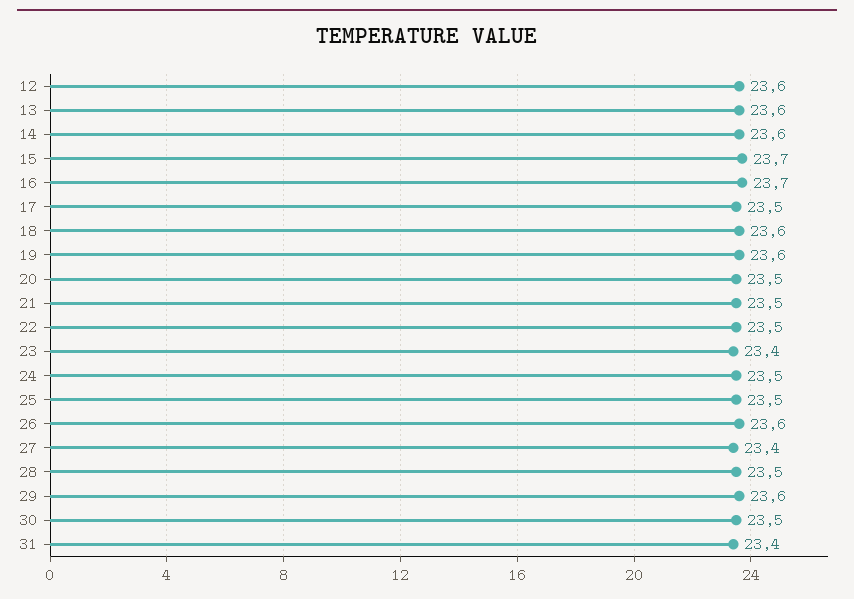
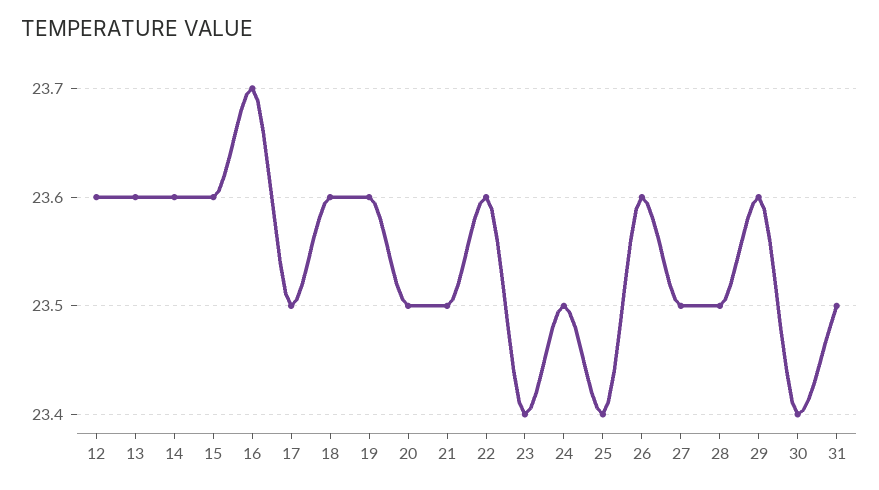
  {
    "12": 23.6,
    "13": 23.6,
    "14": 23.6,
-   "15": 23.7,
+   "15": 23.6,
    "16": 23.7,
    "17": 23.5,
    "18": 23.6,
    "19": 23.6,
    "20": 23.5,
    "21": 23.5,
-   "22": 23.5,
+   "22": 23.6,
    "23": 23.4,
    "24": 23.5,
-   "25": 23.5,
+   "25": 23.4,
    "26": 23.6,
-   "27": 23.4,
+   "27": 23.5,
    "28": 23.5,
    "29": 23.6,
-   "30": 23.5,
+   "30": 23.4,
-   "31": 23.4
+   "31": 23.5
  }

